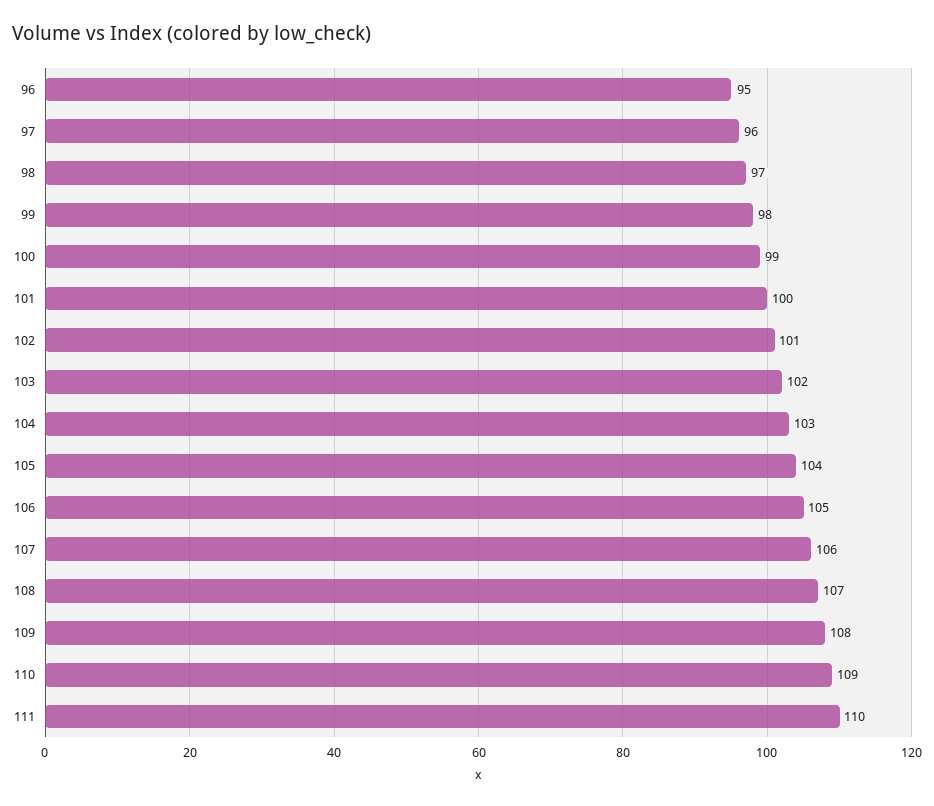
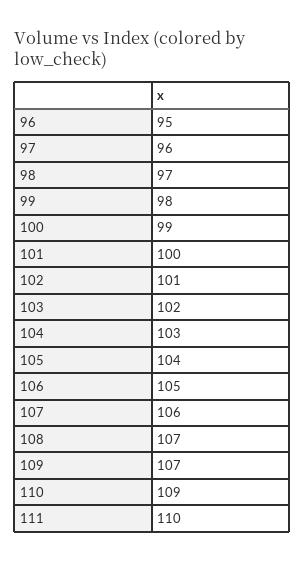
  {
    "96": 95,
    "97": 96,
    "98": 97,
    "99": 98,
    "100": 99,
    "101": 100,
    "102": 101,
    "103": 102,
    "104": 103,
    "105": 104,
    "106": 105,
    "107": 106,
    "108": 107,
-   "109": 108,
+   "109": 107,
    "110": 109,
    "111": 110
  }

